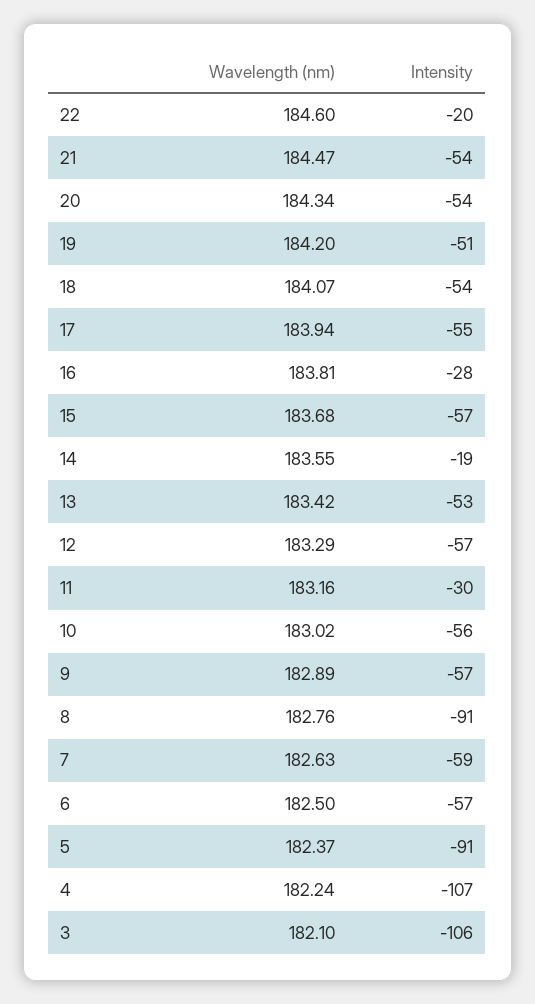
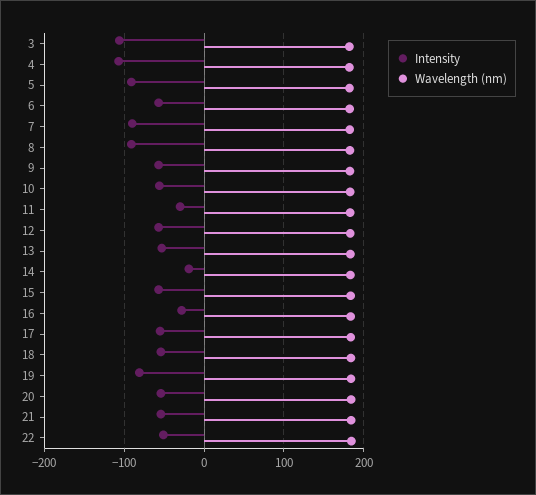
  {
    "Wavelength (nm)": {
      "22": 184.6,
      "21": 184.47,
      "20": 184.34,
      "19": 184.2,
      "18": 184.07,
      "17": 183.94,
      "16": 183.81,
      "15": 183.68,
      "14": 183.55,
      "13": 183.42,
      "12": 183.29,
      "11": 183.16,
      "10": 183.02,
      "9": 182.89,
      "8": 182.76,
      "7": 182.63,
      "6": 182.5,
      "5": 182.37,
      "4": 182.24,
      "3": 182.1
    },
    "Intensity": {
-     "22": -20,
+     "22": -50,
      "21": -54,
      "20": -54,
-     "19": -51,
+     "19": -80,
      "18": -54,
      "17": -55,
      "16": -28,
      "15": -57,
      "14": -19,
      "13": -53,
      "12": -57,
      "11": -30,
      "10": -56,
      "9": -57,
      "8": -91,
-     "7": -59,
+     "7": -90,
      "6": -57,
      "5": -91,
      "4": -107,
      "3": -106
    }
  }

